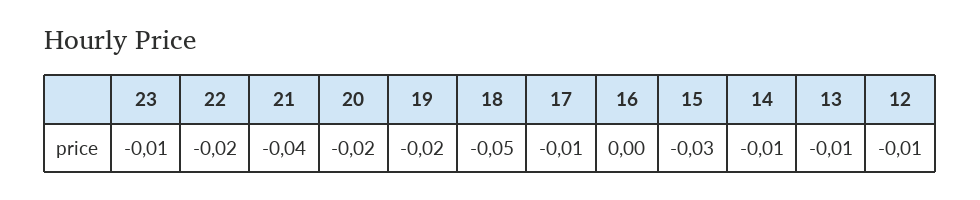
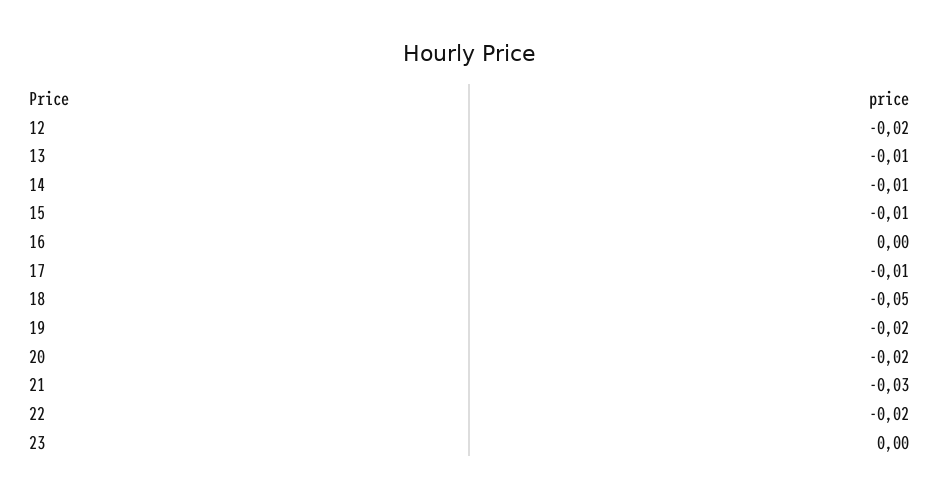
  {
-   "23": -0.01,
+   "23": 0,
    "22": -0.02,
-   "21": -0.04,
+   "21": -0.03,
    "20": -0.02,
    "19": -0.02,
    "18": -0.05,
    "17": -0.01,
    "16": 0,
-   "15": -0.03,
+   "15": -0.01,
    "14": -0.01,
    "13": -0.01,
-   "12": -0.01
+   "12": -0.02
  }

